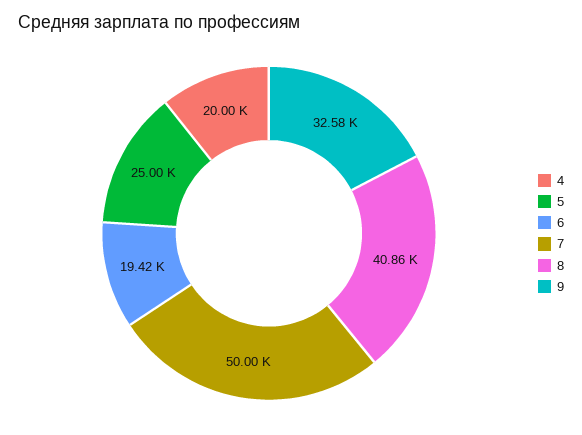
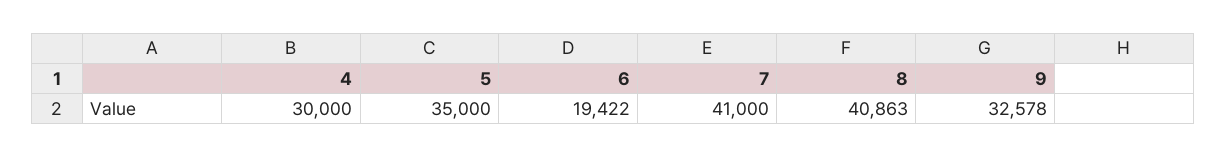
  {
-   "4": 20000,
+   "4": 30000,
-   "5": 25000,
+   "5": 35000,
    "6": 19422,
-   "7": 50000,
+   "7": 41000,
    "8": 40863,
    "9": 32578
  }

